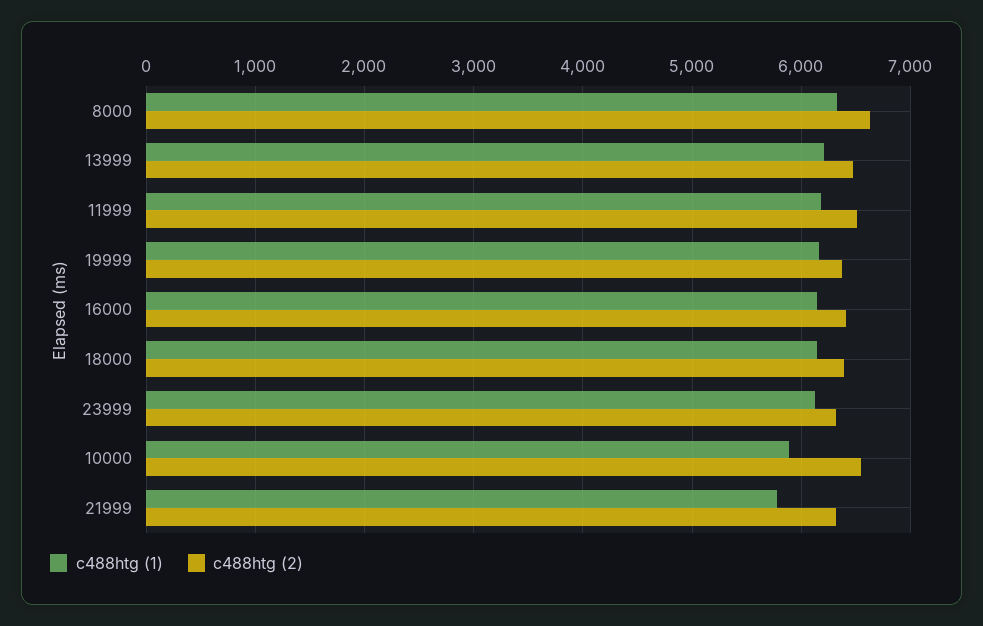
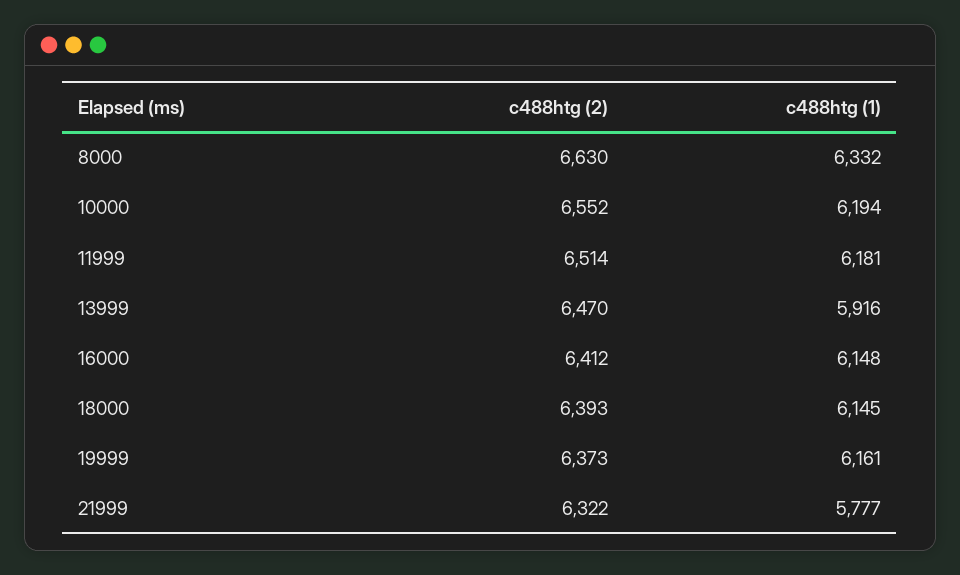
  {
    "c488htg (1)": {
      "8000": 6332,
-     "13999": 6200,
+     "13999": 5916,
      "11999": 6181,
      "19999": 6161,
      "16000": 6148,
      "18000": 6145,
-     "23999": 6100,
-     "10000": 5900,
+     "10000": 6194,
      "21999": 5777
    },
    "c488htg (2)": {
      "8000": 6630,
      "13999": 6470,
      "11999": 6514,
      "19999": 6373,
      "16000": 6412,
      "18000": 6393,
-     "23999": 6300,
      "10000": 6552,
      "21999": 6322
    }
  }

